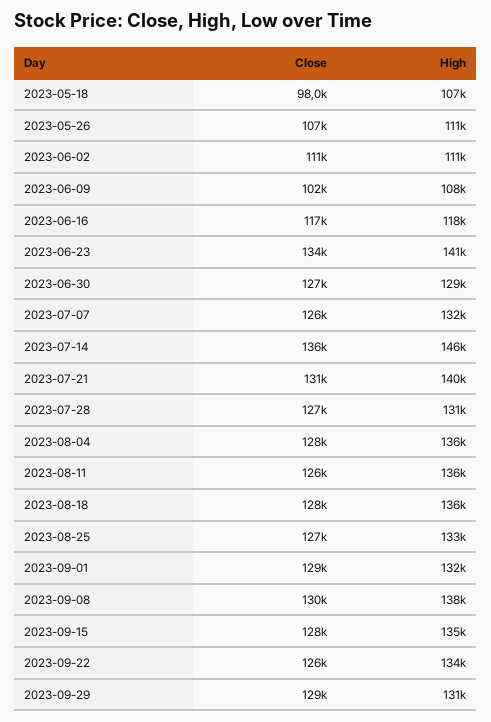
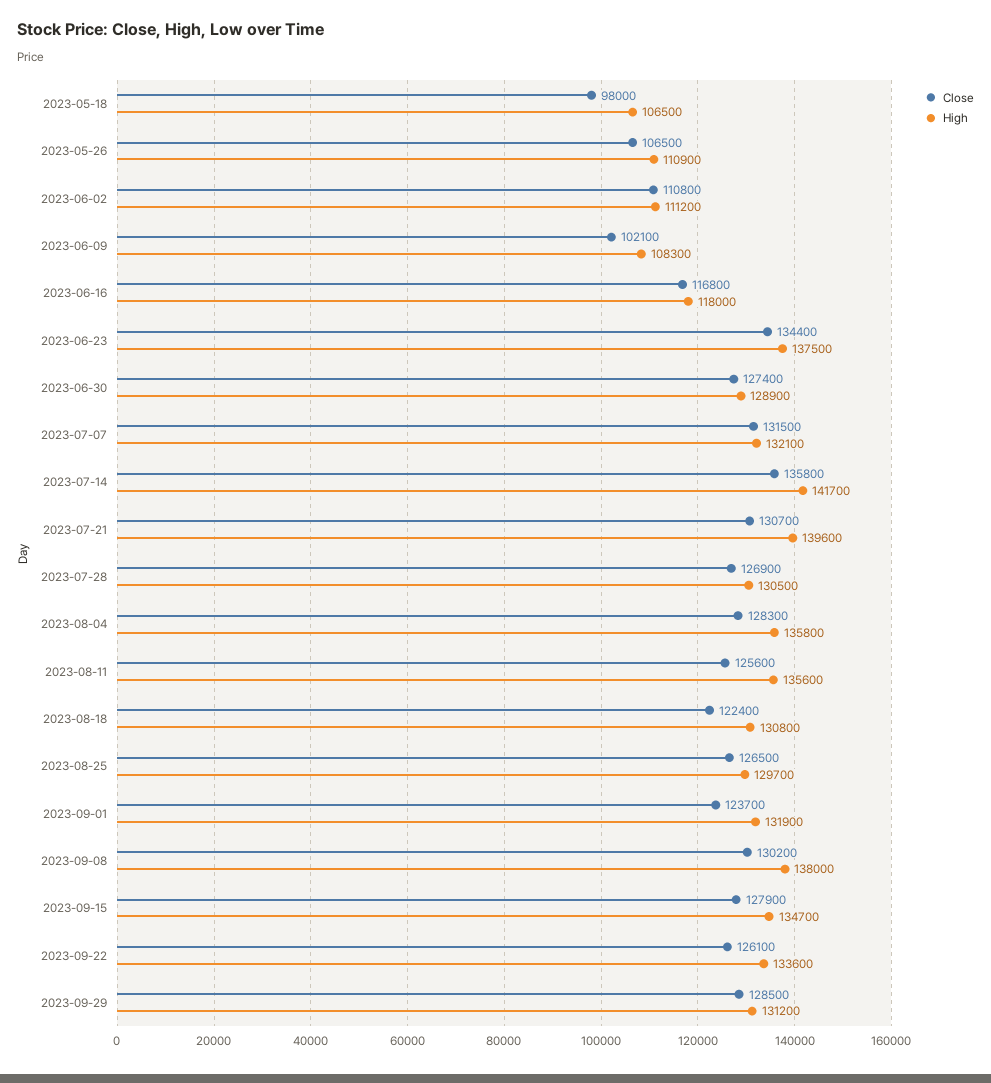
  {
    "Close": {
      "2023-05-18": 98000,
      "2023-05-26": 106500,
      "2023-06-02": 110800,
      "2023-06-09": 102100,
      "2023-06-16": 116800,
      "2023-06-23": 134400,
      "2023-06-30": 127400,
-     "2023-07-07": 126000,
+     "2023-07-07": 131500,
      "2023-07-14": 135800,
      "2023-07-21": 130700,
      "2023-07-28": 126900,
      "2023-08-04": 128300,
      "2023-08-11": 125600,
-     "2023-08-18": 128000,
+     "2023-08-18": 122400,
      "2023-08-25": 126500,
-     "2023-09-01": 129000,
+     "2023-09-01": 123700,
      "2023-09-08": 130200,
      "2023-09-15": 127900,
      "2023-09-22": 126100,
      "2023-09-29": 128500
    },
    "High": {
      "2023-05-18": 106500,
      "2023-05-26": 110900,
      "2023-06-02": 111200,
      "2023-06-09": 108300,
      "2023-06-16": 118000,
-     "2023-06-23": 141000,
+     "2023-06-23": 137500,
      "2023-06-30": 128900,
      "2023-07-07": 132100,
-     "2023-07-14": 146000,
+     "2023-07-14": 141700,
      "2023-07-21": 139600,
      "2023-07-28": 130500,
      "2023-08-04": 135800,
      "2023-08-11": 135600,
-     "2023-08-18": 136000,
+     "2023-08-18": 130800,
-     "2023-08-25": 133000,
+     "2023-08-25": 129700,
      "2023-09-01": 131900,
      "2023-09-08": 138000,
      "2023-09-15": 134700,
      "2023-09-22": 133600,
      "2023-09-29": 131200
    }
  }

